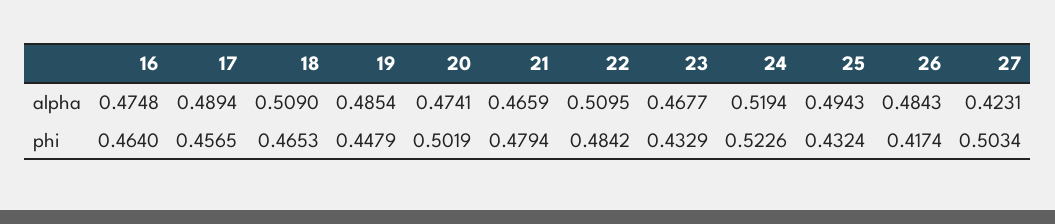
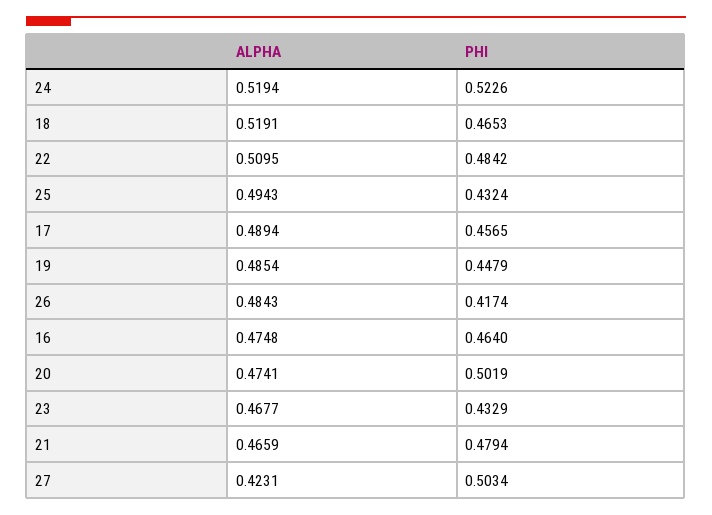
  {
    "16": {
      "alpha": 0.4748,
      "phi": 0.464
    },
    "17": {
      "alpha": 0.4894,
      "phi": 0.4565
    },
    "18": {
-     "alpha": 0.509,
+     "alpha": 0.5191,
      "phi": 0.4653
    },
    "19": {
      "alpha": 0.4854,
      "phi": 0.4479
    },
    "20": {
      "alpha": 0.4741,
      "phi": 0.5019
    },
    "21": {
      "alpha": 0.4659,
      "phi": 0.4794
    },
    "22": {
      "alpha": 0.5095,
      "phi": 0.4842
    },
    "23": {
      "alpha": 0.4677,
      "phi": 0.4329
    },
    "24": {
      "alpha": 0.5194,
      "phi": 0.5226
    },
    "25": {
      "alpha": 0.4943,
      "phi": 0.4324
    },
    "26": {
      "alpha": 0.4843,
      "phi": 0.4174
    },
    "27": {
      "alpha": 0.4231,
      "phi": 0.5034
    }
  }

